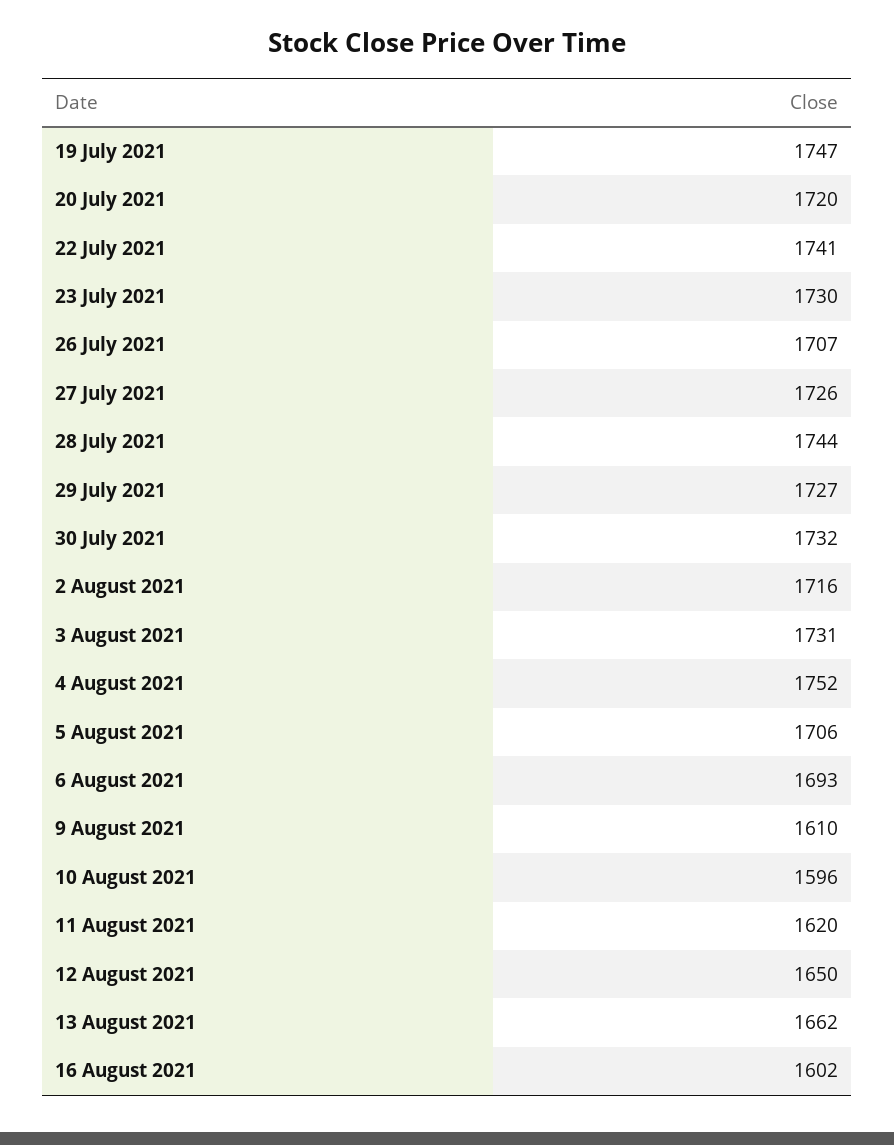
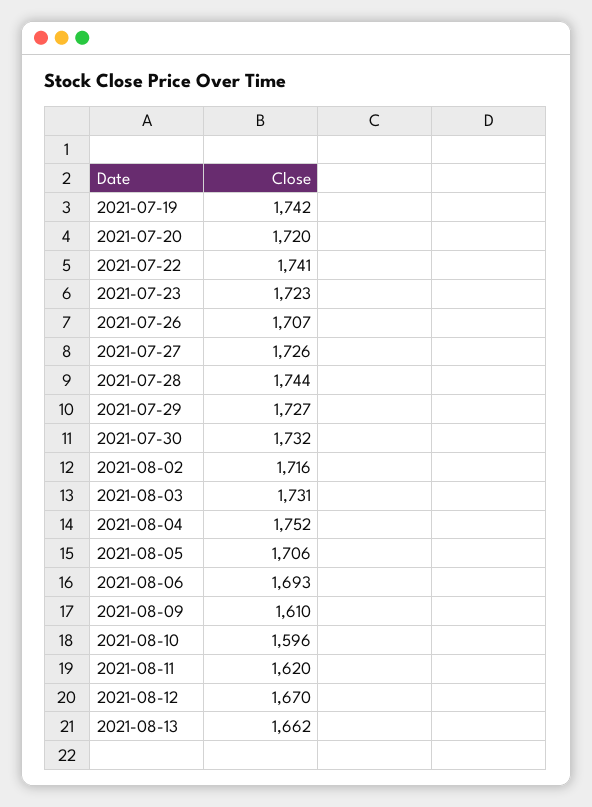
  {
-   "19 July 2021": 1747,
+   "19 July 2021": 1742,
    "20 July 2021": 1720,
    "22 July 2021": 1741,
-   "23 July 2021": 1730,
+   "23 July 2021": 1723,
    "26 July 2021": 1707,
    "27 July 2021": 1726,
    "28 July 2021": 1744,
    "29 July 2021": 1727,
    "30 July 2021": 1732,
    "2 August 2021": 1716,
    "3 August 2021": 1731,
    "4 August 2021": 1752,
    "5 August 2021": 1706,
    "6 August 2021": 1693,
    "9 August 2021": 1610,
    "10 August 2021": 1596,
    "11 August 2021": 1620,
-   "12 August 2021": 1650,
+   "12 August 2021": 1670,
-   "13 August 2021": 1662,
+   "13 August 2021": 1662
-   "16 August 2021": 1602
  }

